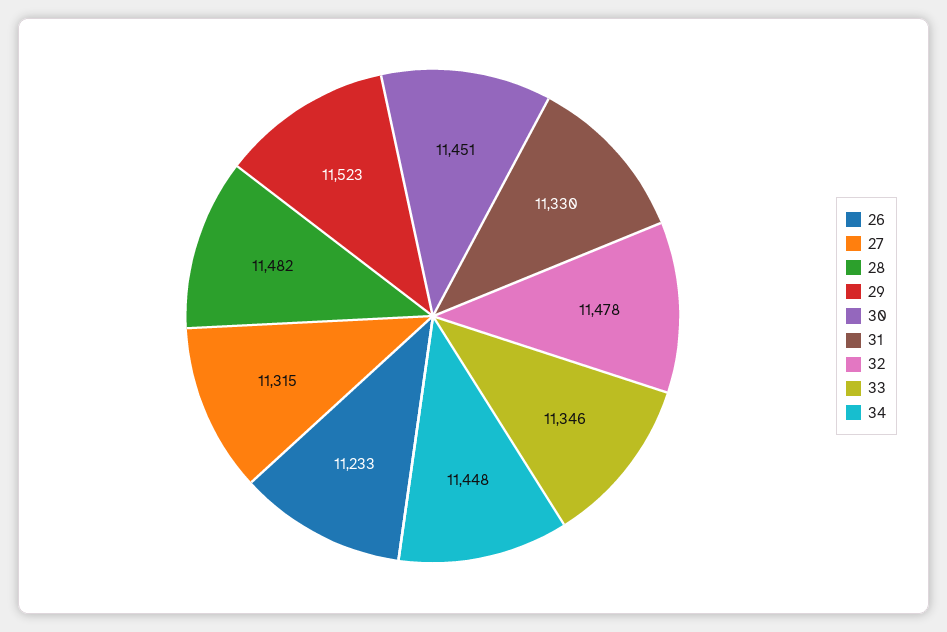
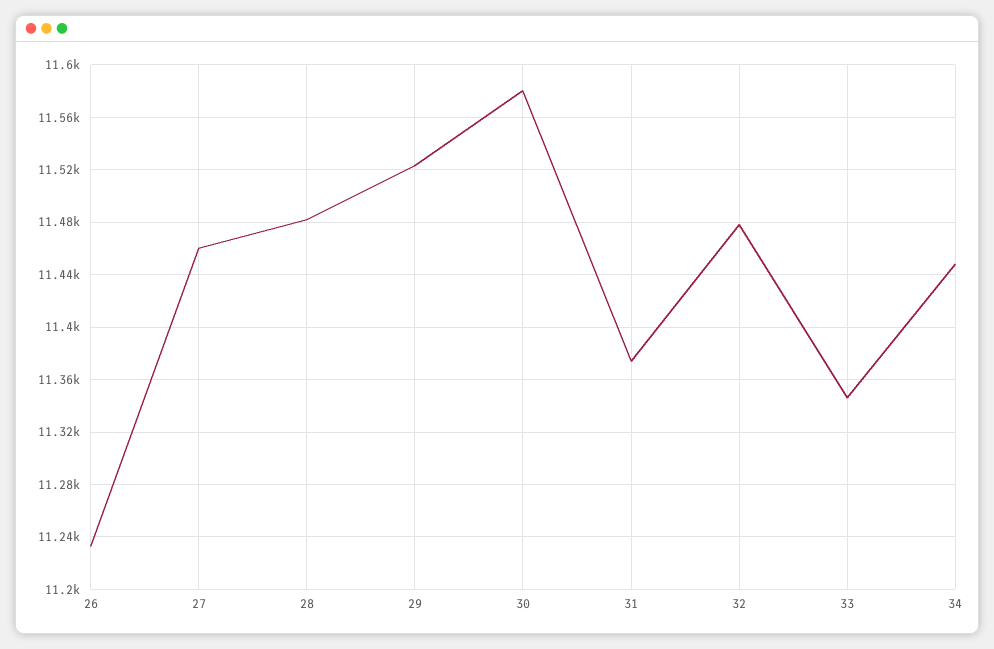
  {
    "26": 11233,
-   "27": 11315,
+   "27": 11460,
    "28": 11482,
    "29": 11523,
-   "30": 11451,
+   "30": 11580,
-   "31": 11330,
+   "31": 11375,
    "32": 11478,
    "33": 11346,
    "34": 11448
  }

